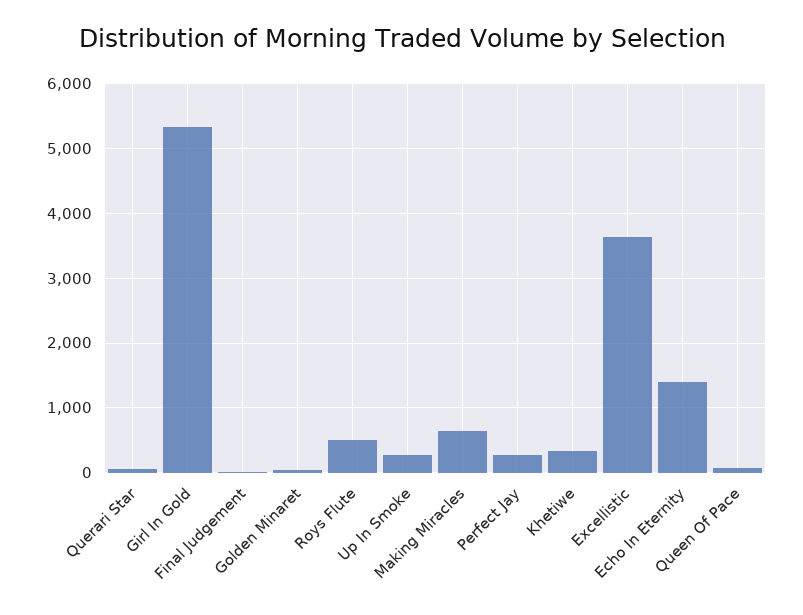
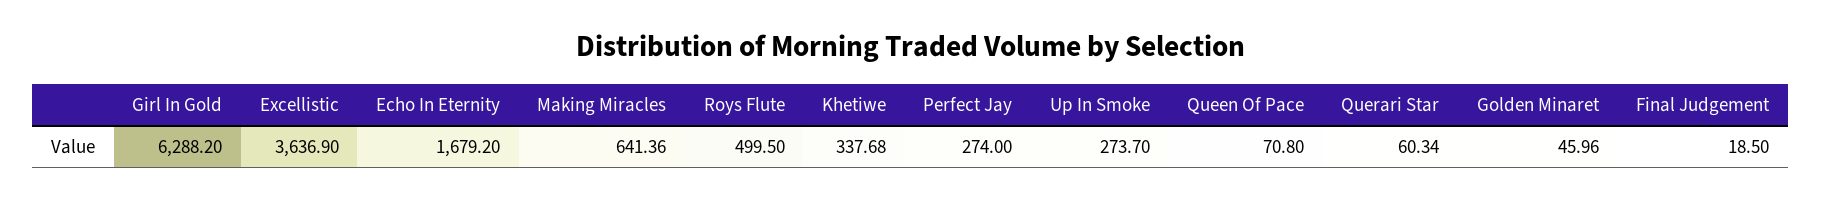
  {
    "Querari Star": 60.34,
-   "Girl In Gold": 5300,
+   "Girl In Gold": 6288.2,
    "Final Judgement": 18.5,
    "Golden Minaret": 45.96,
    "Roys Flute": 499.5,
    "Up In Smoke": 273.7,
    "Making Miracles": 641.36,
    "Perfect Jay": 274,
    "Khetiwe": 337.68,
    "Excellistic": 3636.9,
-   "Echo In Eternity": 1400,
+   "Echo In Eternity": 1679.2,
    "Queen Of Pace": 70.8
  }

